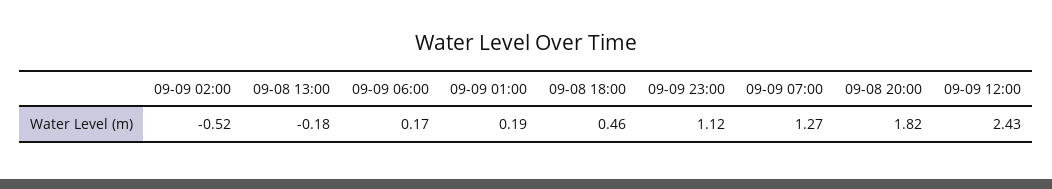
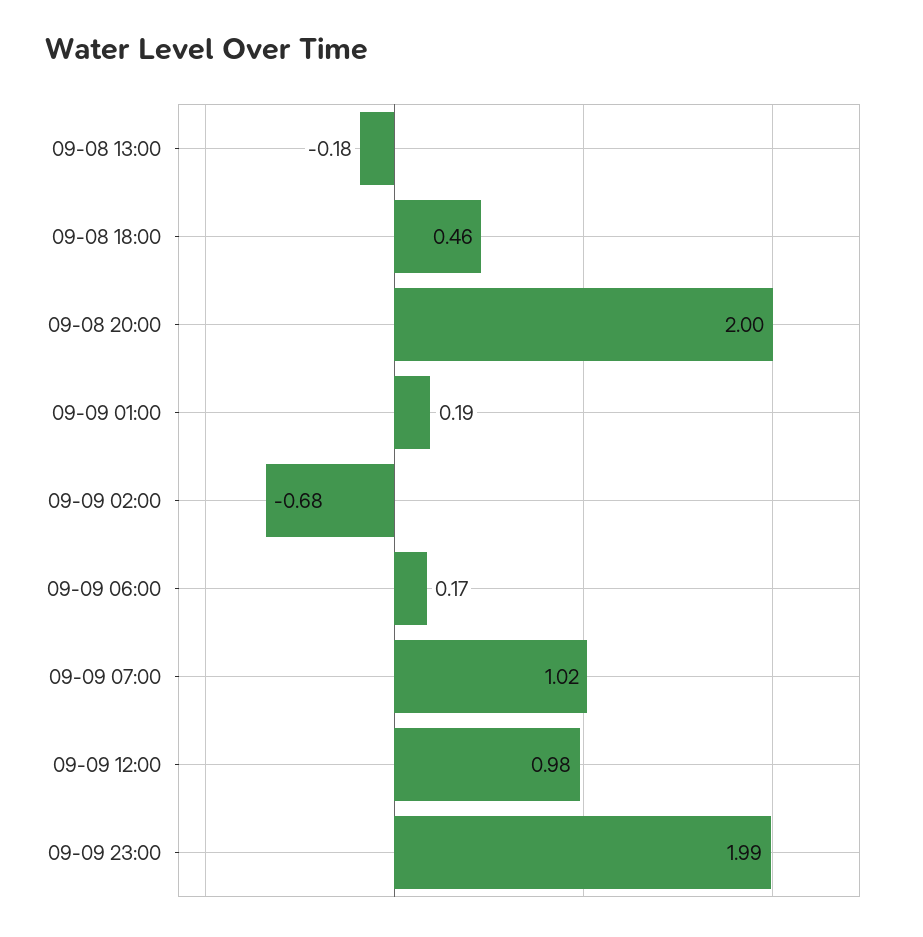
  {
-   "09-09 02:00": -0.52,
+   "09-09 02:00": -0.68,
    "09-08 13:00": -0.18,
    "09-09 06:00": 0.17,
    "09-09 01:00": 0.19,
    "09-08 18:00": 0.46,
-   "09-09 23:00": 1.12,
+   "09-09 23:00": 1.99,
-   "09-09 07:00": 1.27,
+   "09-09 07:00": 1.02,
-   "09-08 20:00": 1.82,
+   "09-08 20:00": 2,
-   "09-09 12:00": 2.43
+   "09-09 12:00": 0.98
  }

